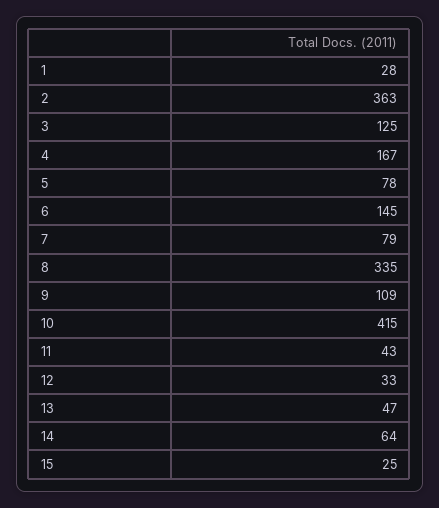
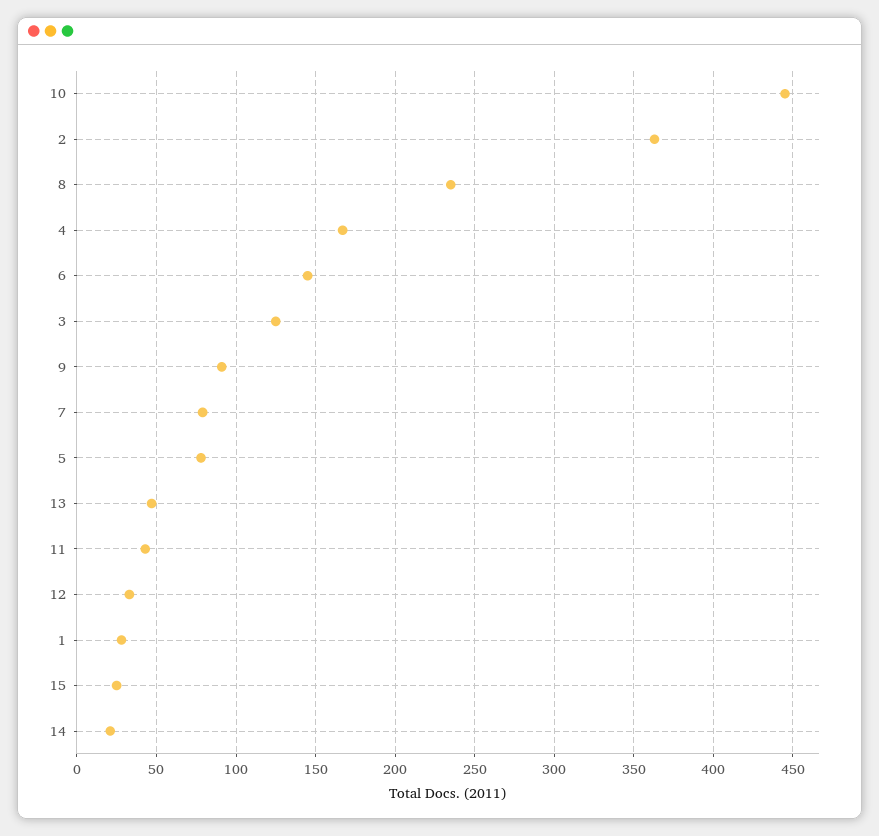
  {
    "1": 28,
    "2": 363,
    "3": 125,
    "4": 167,
    "5": 78,
    "6": 145,
    "7": 79,
-   "8": 335,
+   "8": 235,
-   "9": 109,
+   "9": 90,
-   "10": 415,
+   "10": 445,
    "11": 43,
    "12": 33,
    "13": 47,
-   "14": 64,
+   "14": 20,
    "15": 25
  }

